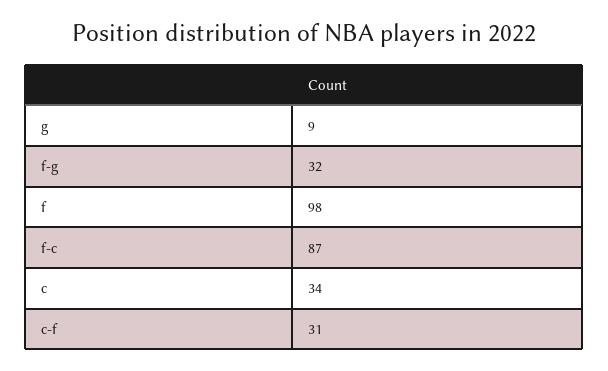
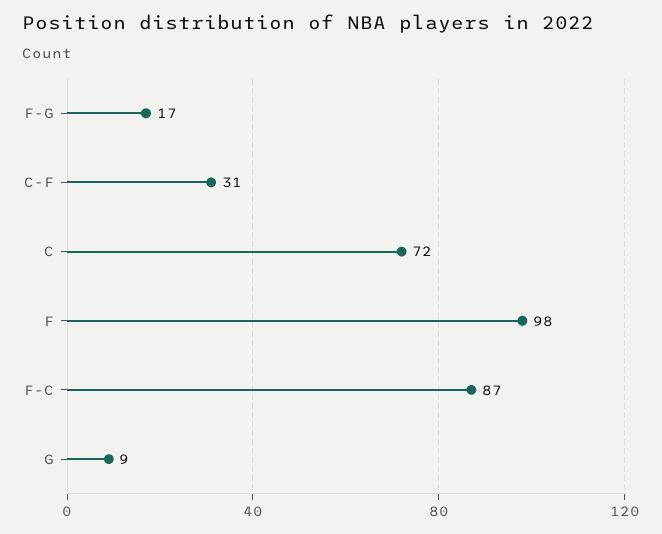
  {
    "g": 9,
-   "f-g": 32,
+   "f-g": 17,
    "f": 98,
    "f-c": 87,
-   "c": 34,
+   "c": 72,
    "c-f": 31
  }

